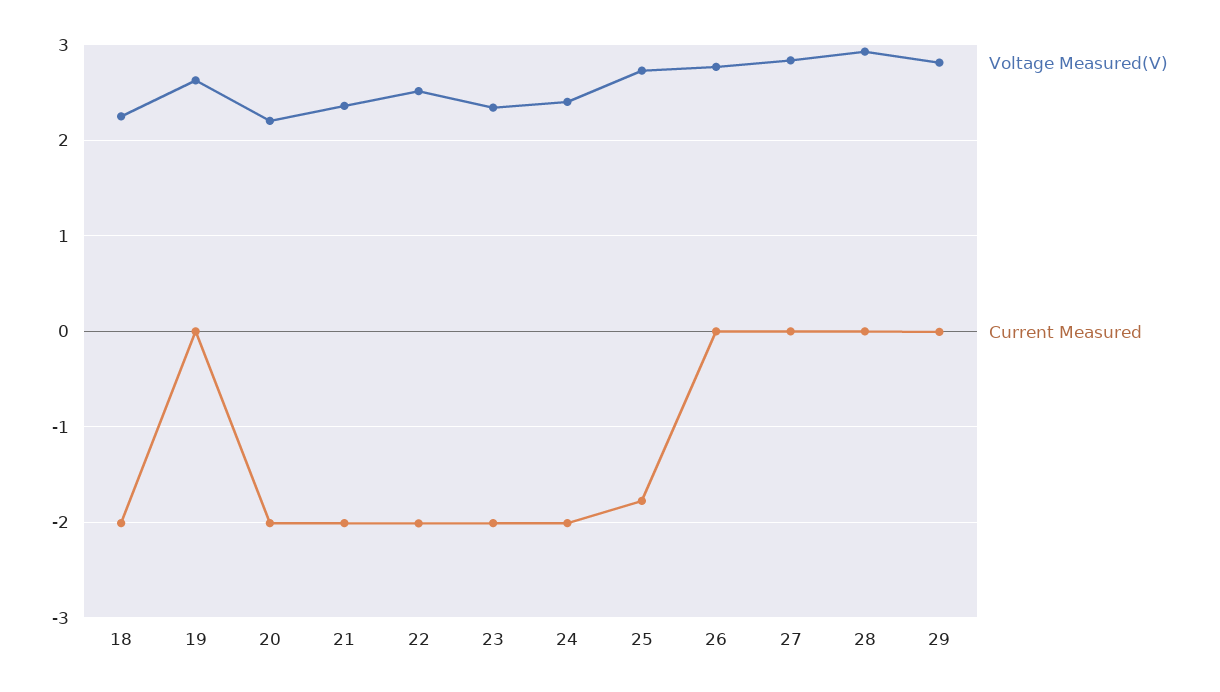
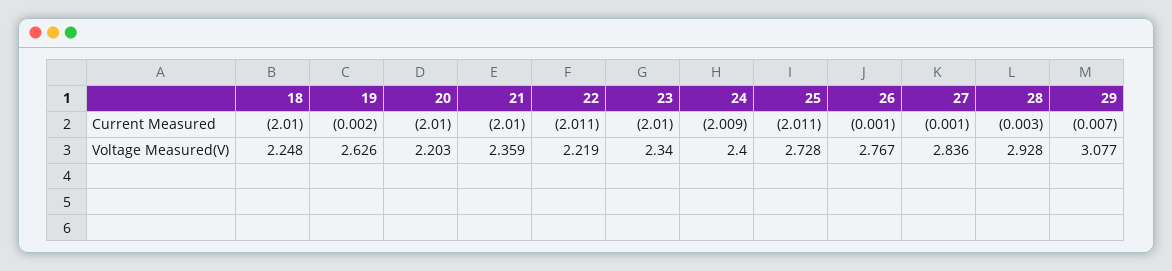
  {
    "Voltage Measured(V)": {
      "18": 2.248,
      "19": 2.626,
      "20": 2.203,
      "21": 2.359,
-     "22": 2.5,
+     "22": 2.219,
      "23": 2.34,
      "24": 2.4,
      "25": 2.728,
      "26": 2.767,
      "27": 2.836,
      "28": 2.928,
-     "29": 2.8
+     "29": 3.077
    },
    "Current Measured": {
      "18": -2.01,
      "19": -0.002,
      "20": -2.01,
      "21": -2.01,
      "22": -2.011,
      "23": -2.01,
      "24": -2.009,
-     "25": -1.8,
+     "25": -2.011,
      "26": -0.001,
      "27": -0.001,
      "28": -0.003,
      "29": -0.007
    }
  }

